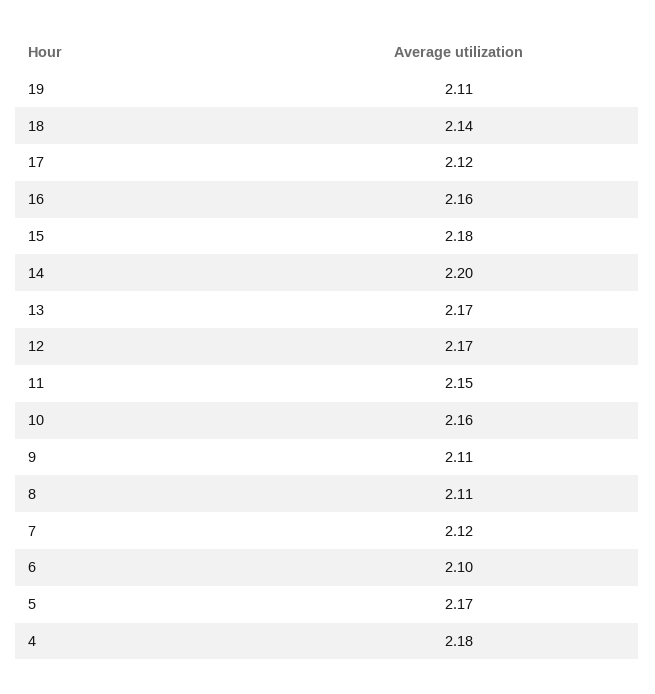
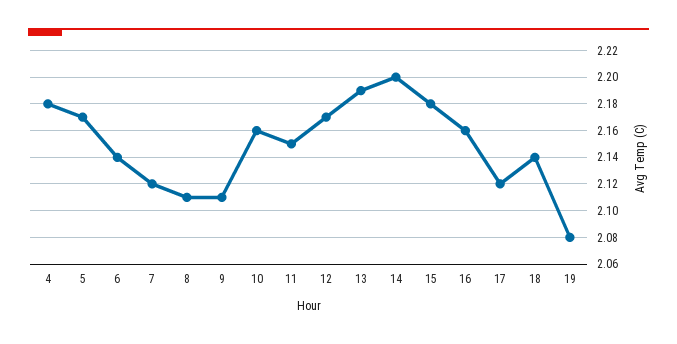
  {
-   "19": 2.11,
+   "19": 2.08,
    "18": 2.14,
    "17": 2.12,
    "16": 2.16,
    "15": 2.18,
    "14": 2.2,
-   "13": 2.17,
+   "13": 2.19,
    "12": 2.17,
    "11": 2.15,
    "10": 2.16,
    "9": 2.11,
    "8": 2.11,
    "7": 2.12,
-   "6": 2.1,
+   "6": 2.14,
    "5": 2.17,
    "4": 2.18
  }

